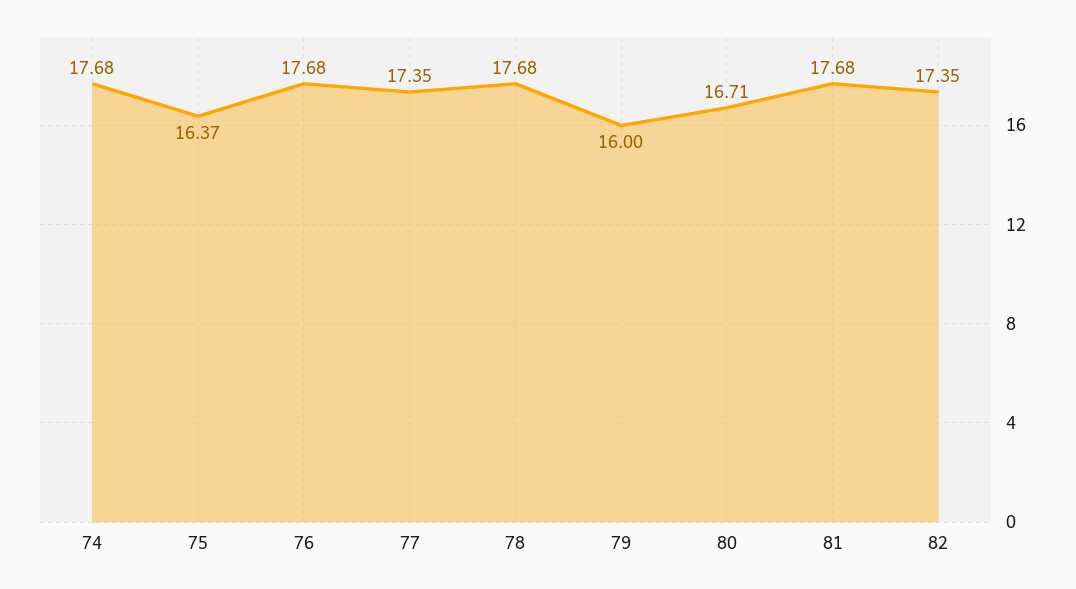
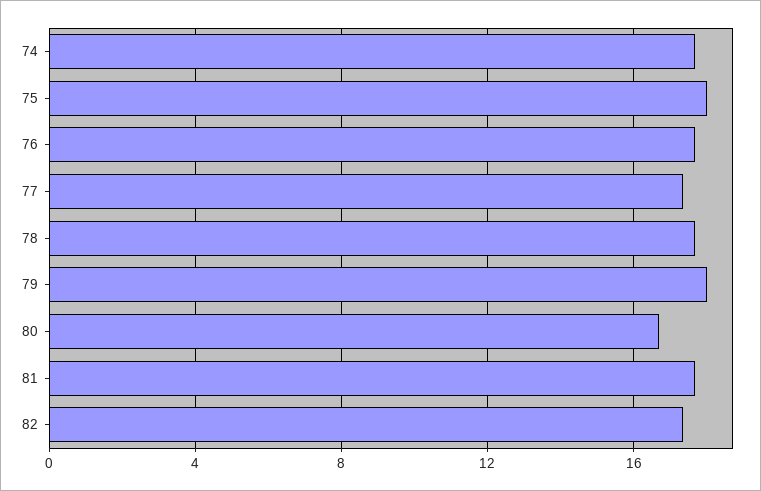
  {
    "74": 17.68,
-   "75": 16.37,
+   "75": 18,
    "76": 17.68,
    "77": 17.35,
    "78": 17.68,
-   "79": 16,
+   "79": 18,
    "80": 16.71,
    "81": 17.68,
    "82": 17.35
  }

